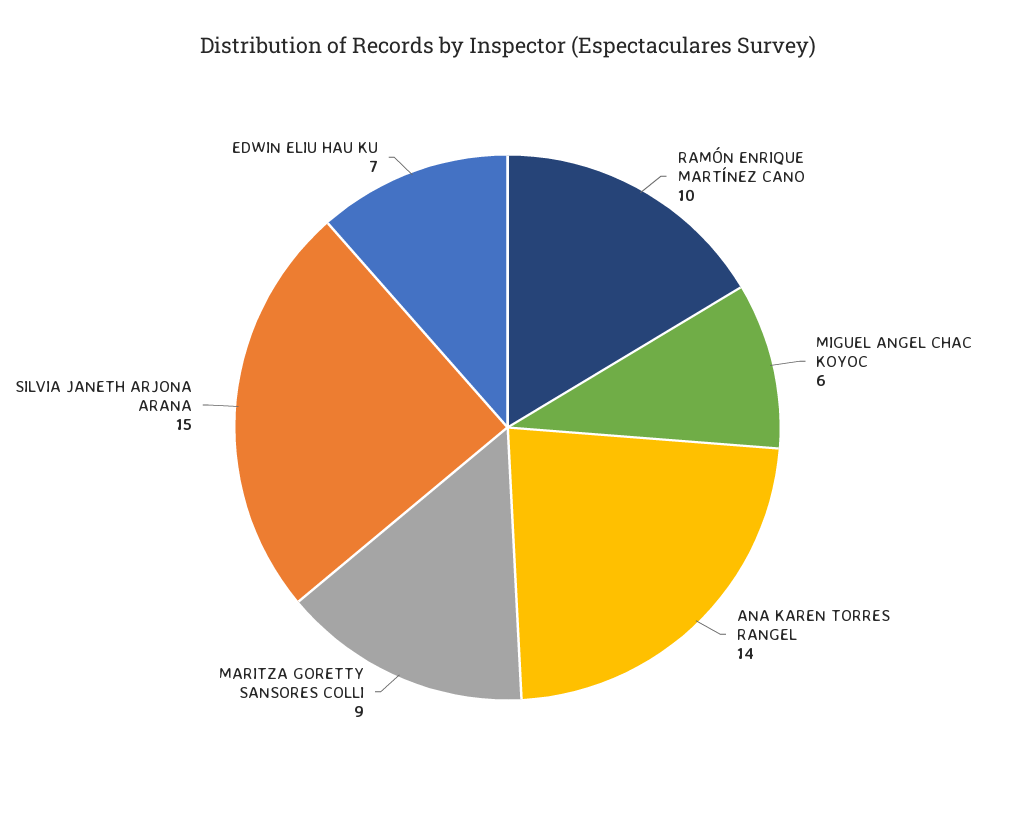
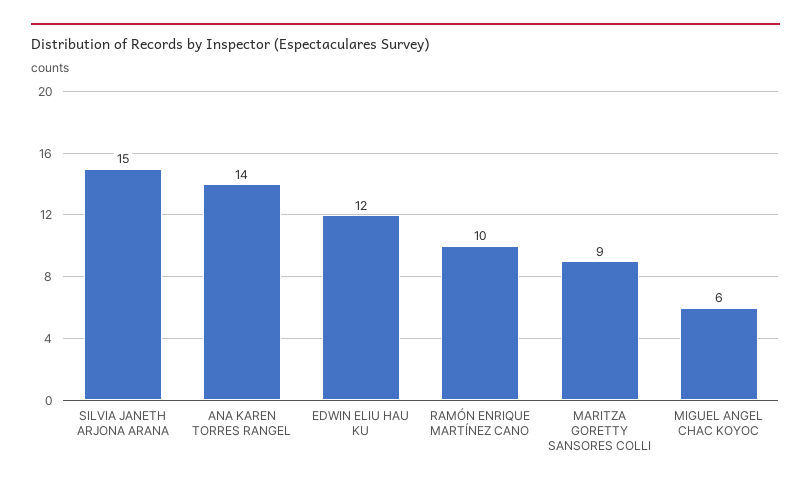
  {
    "RAMÓN ENRIQUE MARTÍNEZ CANO": 10,
    "MIGUEL ANGEL CHAC KOYOC": 6,
    "ANA KAREN TORRES RANGEL": 14,
    "MARITZA GORETTY SANSORES COLLI": 9,
    "SILVIA JANETH ARJONA ARANA": 15,
-   "EDWIN ELIU HAU KU": 7
+   "EDWIN ELIU HAU KU": 12
  }

